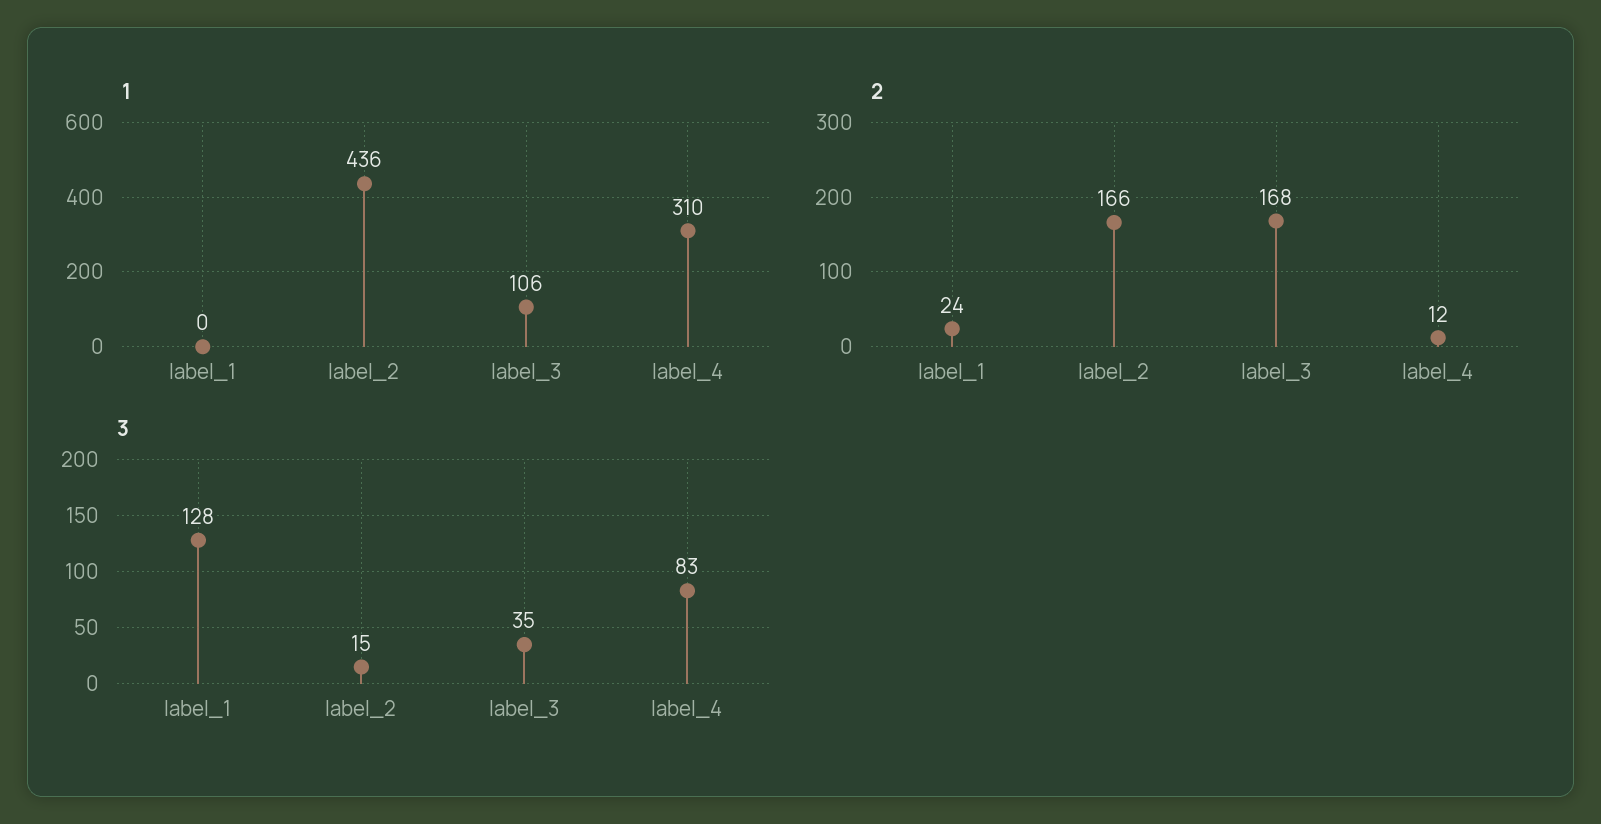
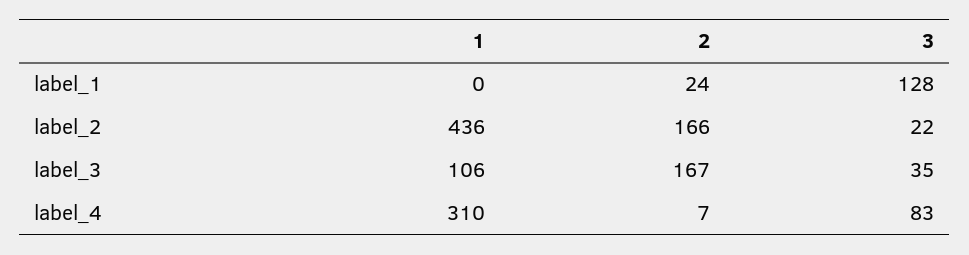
  {
    "1": {
      "label_1": 0,
      "label_2": 436,
      "label_3": 106,
      "label_4": 310
    },
    "2": {
      "label_1": 24,
      "label_2": 166,
-     "label_3": 168,
+     "label_3": 167,
-     "label_4": 12
+     "label_4": 7
    },
    "3": {
      "label_1": 128,
-     "label_2": 15,
+     "label_2": 22,
      "label_3": 35,
      "label_4": 83
    }
  }

